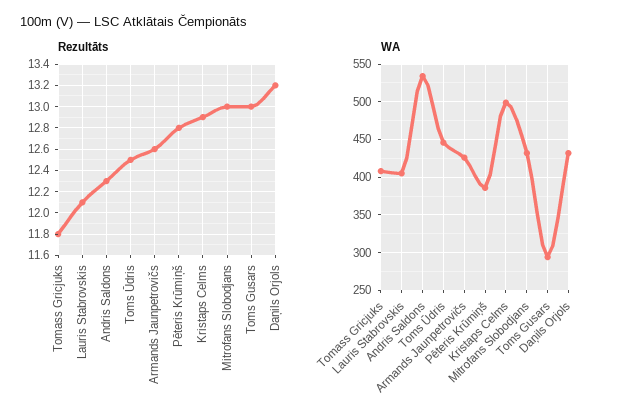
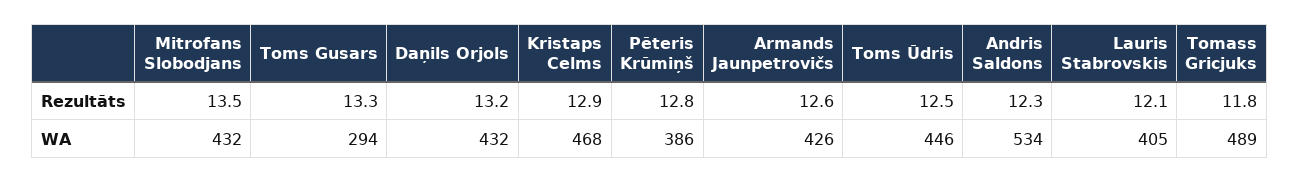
  {
    "Rezultāts": {
      "Tomass Gricjuks": 11.8,
      "Lauris Stabrovskis": 12.1,
      "Andris Saldons": 12.3,
      "Toms Ūdris": 12.5,
      "Armands Jaunpetrovičs": 12.6,
      "Pēteris Krūmiņš": 12.8,
      "Kristaps Celms": 12.9,
-     "Mitrofans Slobodjans": 13,
+     "Mitrofans Slobodjans": 13.5,
-     "Toms Gusars": 13,
+     "Toms Gusars": 13.3,
      "Daņils Orjols": 13.2
    },
    "WA": {
-     "Tomass Gricjuks": 410,
+     "Tomass Gricjuks": 489,
      "Lauris Stabrovskis": 405,
      "Andris Saldons": 534,
      "Toms Ūdris": 446,
      "Armands Jaunpetrovičs": 426,
      "Pēteris Krūmiņš": 386,
-     "Kristaps Celms": 500,
+     "Kristaps Celms": 468,
      "Mitrofans Slobodjans": 432,
      "Toms Gusars": 294,
      "Daņils Orjols": 432
    }
  }

